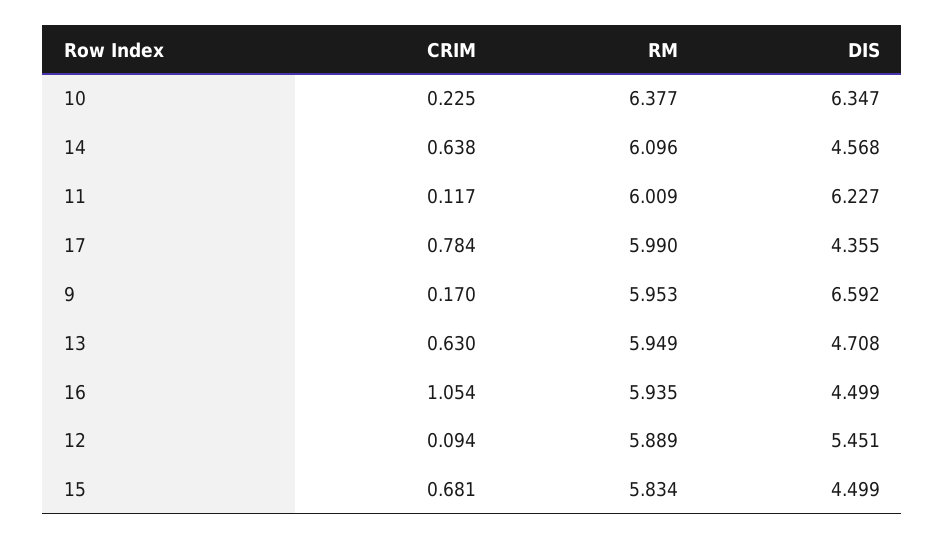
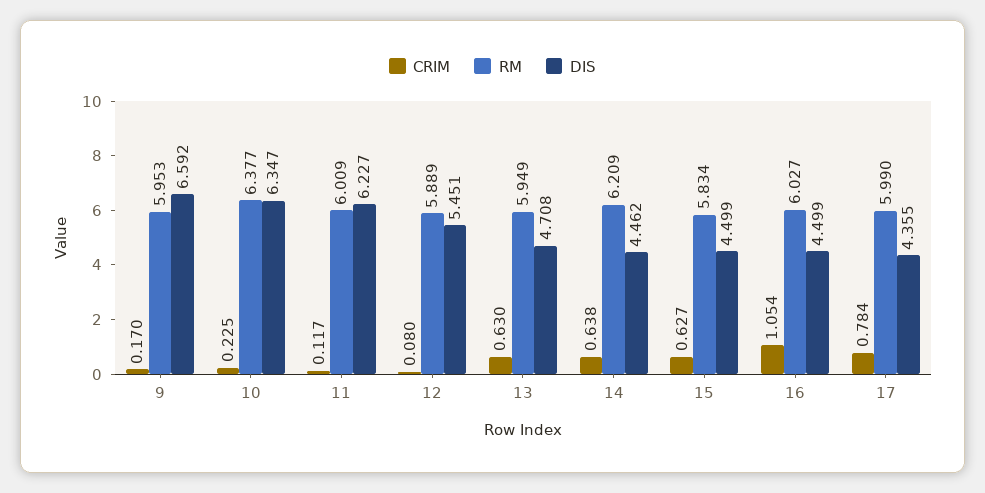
  {
    "CRIM": {
      "10": 0.225,
      "14": 0.638,
      "11": 0.117,
      "17": 0.784,
      "9": 0.17,
      "13": 0.63,
      "16": 1.054,
-     "12": 0.094,
+     "12": 0.08,
-     "15": 0.681
+     "15": 0.627
    },
    "RM": {
      "10": 6.377,
-     "14": 6.096,
+     "14": 6.209,
      "11": 6.009,
      "17": 5.99,
      "9": 5.953,
      "13": 5.949,
-     "16": 5.935,
+     "16": 6.027,
      "12": 5.889,
      "15": 5.834
    },
    "DIS": {
      "10": 6.347,
-     "14": 4.568,
+     "14": 4.462,
      "11": 6.227,
      "17": 4.355,
      "9": 6.592,
      "13": 4.708,
      "16": 4.499,
      "12": 5.451,
      "15": 4.499
    }
  }

